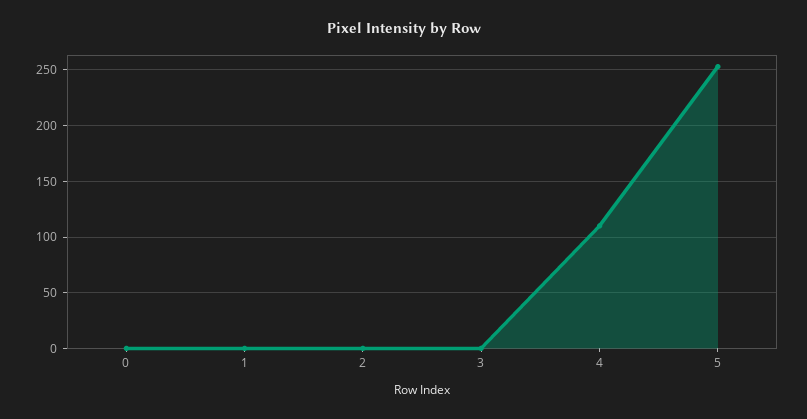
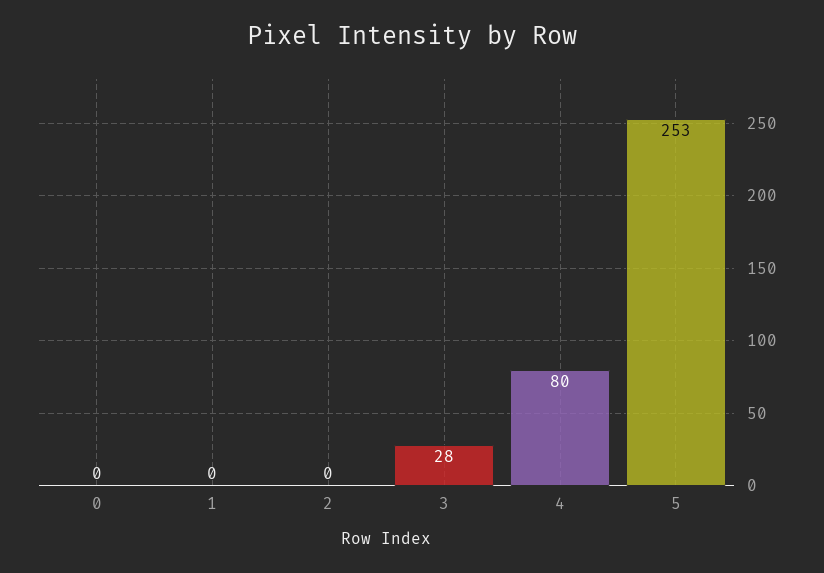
  {
    "0": 0,
    "1": 0,
    "2": 0,
-   "3": 0,
+   "3": 28,
-   "4": 110,
+   "4": 80,
    "5": 253
  }

